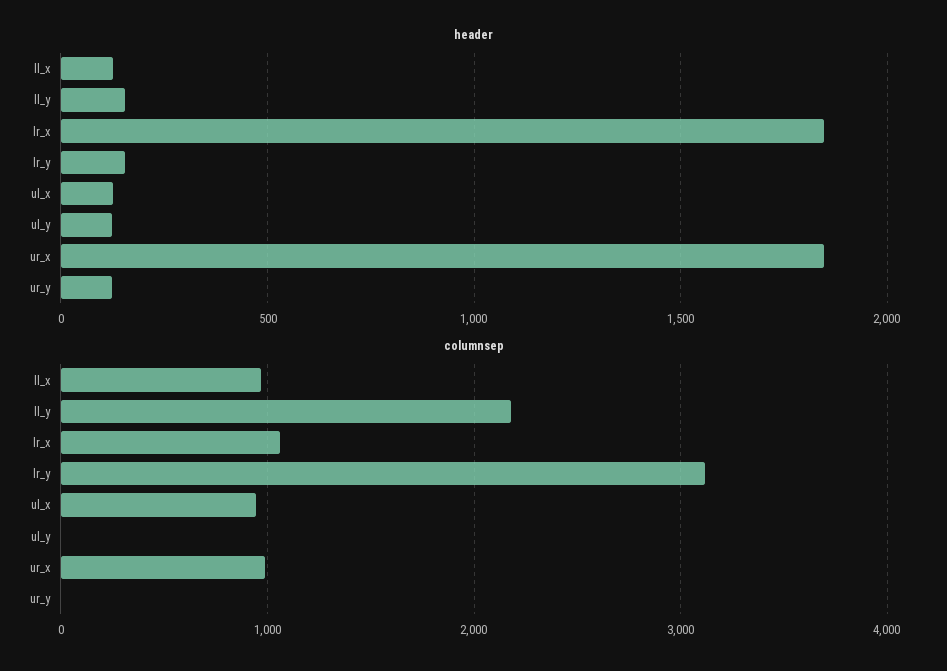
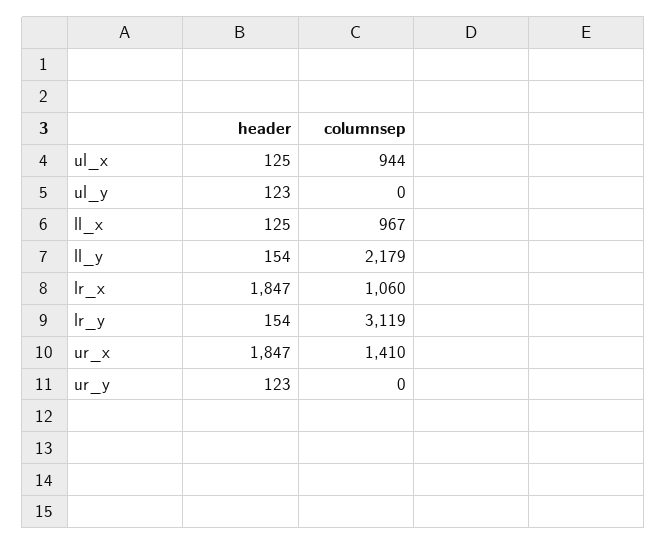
  {
    "header": {
      "ll_x": 125,
      "ll_y": 154,
      "lr_x": 1847,
      "lr_y": 154,
      "ul_x": 125,
      "ul_y": 123,
      "ur_x": 1847,
      "ur_y": 123
    },
    "columnsep": {
      "ll_x": 967,
      "ll_y": 2179,
      "lr_x": 1060,
      "lr_y": 3119,
      "ul_x": 944,
      "ul_y": 0,
-     "ur_x": 1000,
+     "ur_x": 1410,
      "ur_y": 0
    }
  }

